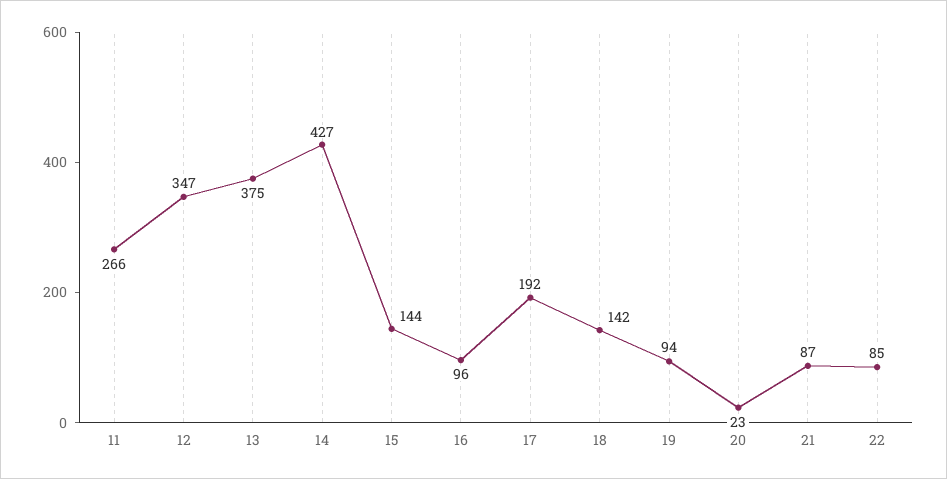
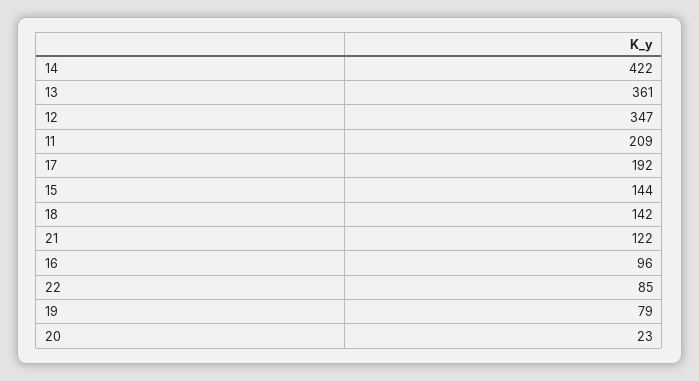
  {
-   "11": 266,
+   "11": 209,
    "12": 347,
-   "13": 375,
+   "13": 361,
-   "14": 427,
+   "14": 422,
    "15": 144,
    "16": 96,
    "17": 192,
    "18": 142,
-   "19": 94,
+   "19": 79,
    "20": 23,
-   "21": 87,
+   "21": 122,
    "22": 85
  }

